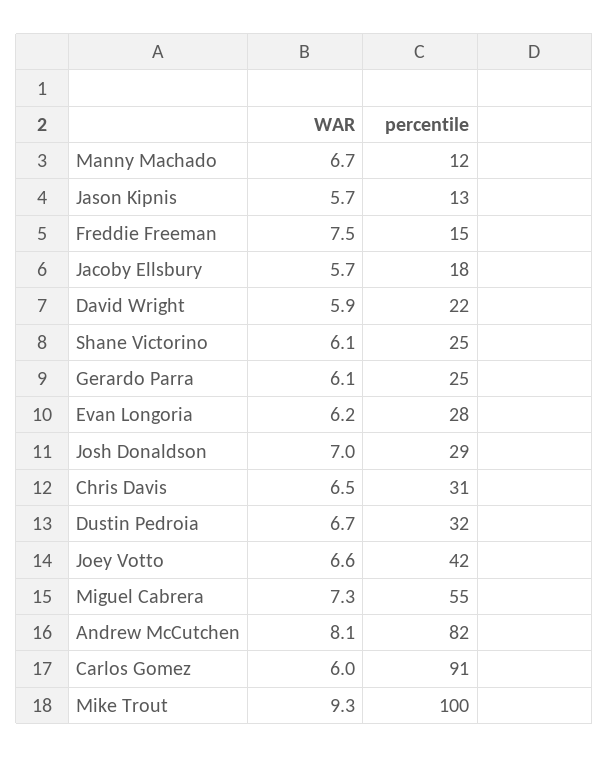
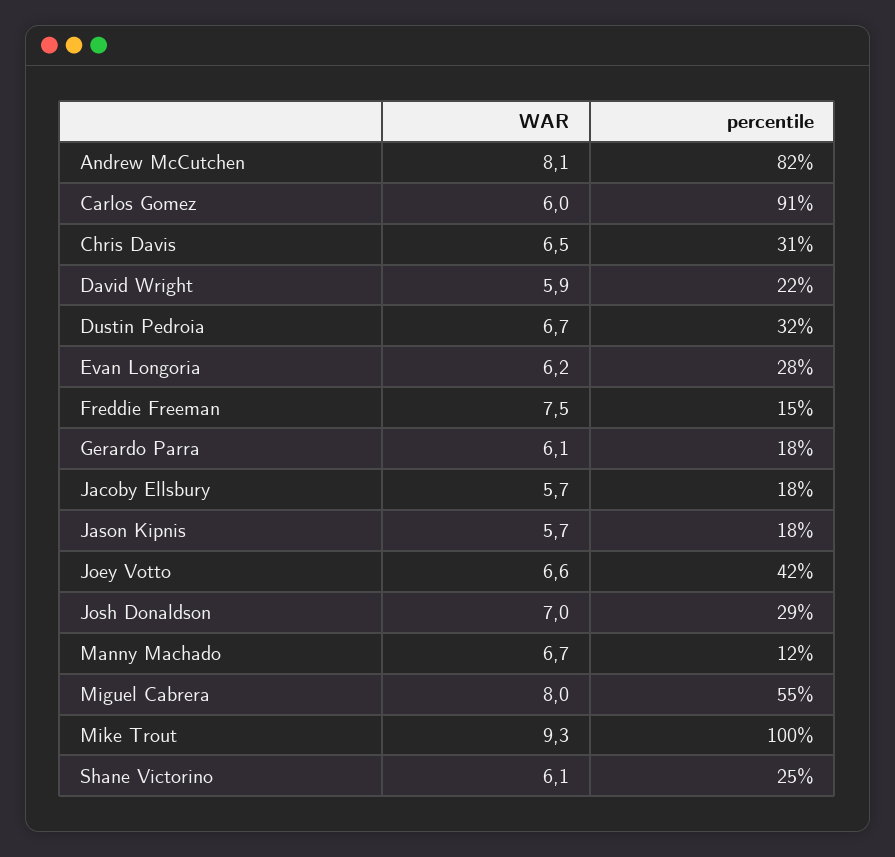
  {
    "WAR": {
      "Manny Machado": 6.7,
      "Jason Kipnis": 5.7,
      "Freddie Freeman": 7.5,
      "Jacoby Ellsbury": 5.7,
      "David Wright": 5.9,
      "Shane Victorino": 6.1,
      "Gerardo Parra": 6.1,
      "Evan Longoria": 6.2,
      "Josh Donaldson": 7,
      "Chris Davis": 6.5,
      "Dustin Pedroia": 6.7,
      "Joey Votto": 6.6,
-     "Miguel Cabrera": 7.3,
+     "Miguel Cabrera": 8,
      "Andrew McCutchen": 8.1,
      "Carlos Gomez": 6,
      "Mike Trout": 9.3
    },
    "percentile": {
      "Manny Machado": 12,
-     "Jason Kipnis": 13,
+     "Jason Kipnis": 18,
      "Freddie Freeman": 15,
      "Jacoby Ellsbury": 18,
      "David Wright": 22,
      "Shane Victorino": 25,
-     "Gerardo Parra": 25,
+     "Gerardo Parra": 18,
      "Evan Longoria": 28,
      "Josh Donaldson": 29,
      "Chris Davis": 31,
      "Dustin Pedroia": 32,
      "Joey Votto": 42,
      "Miguel Cabrera": 55,
      "Andrew McCutchen": 82,
      "Carlos Gomez": 91,
      "Mike Trout": 100
    }
  }

